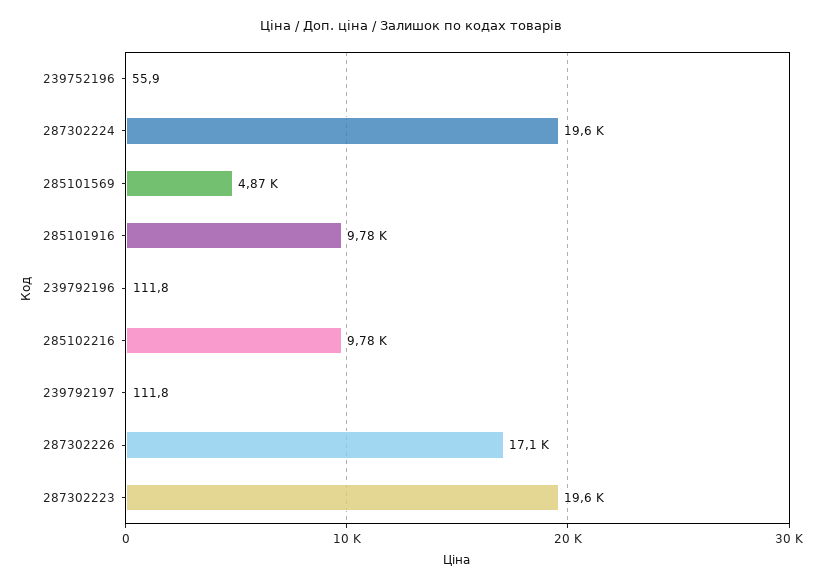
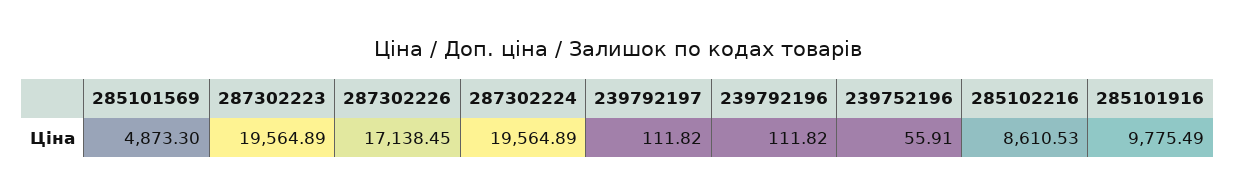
  {
    "239752196": 55.91,
    "287302224": 19564.89,
    "285101569": 4873.3,
    "285101916": 9775.49,
    "239792196": 111.82,
-   "285102216": 9780,
+   "285102216": 8610.53,
    "239792197": 111.82,
    "287302226": 17138.45,
    "287302223": 19564.89
  }

